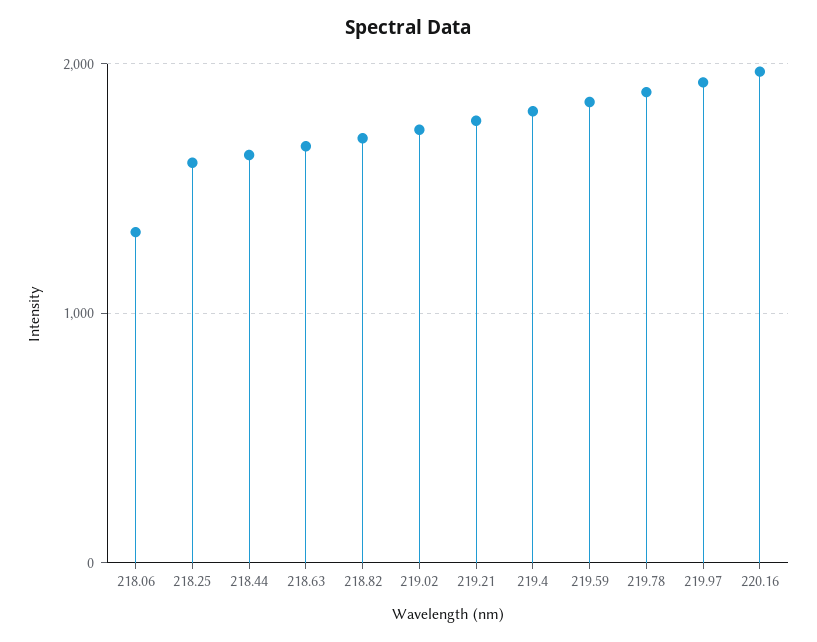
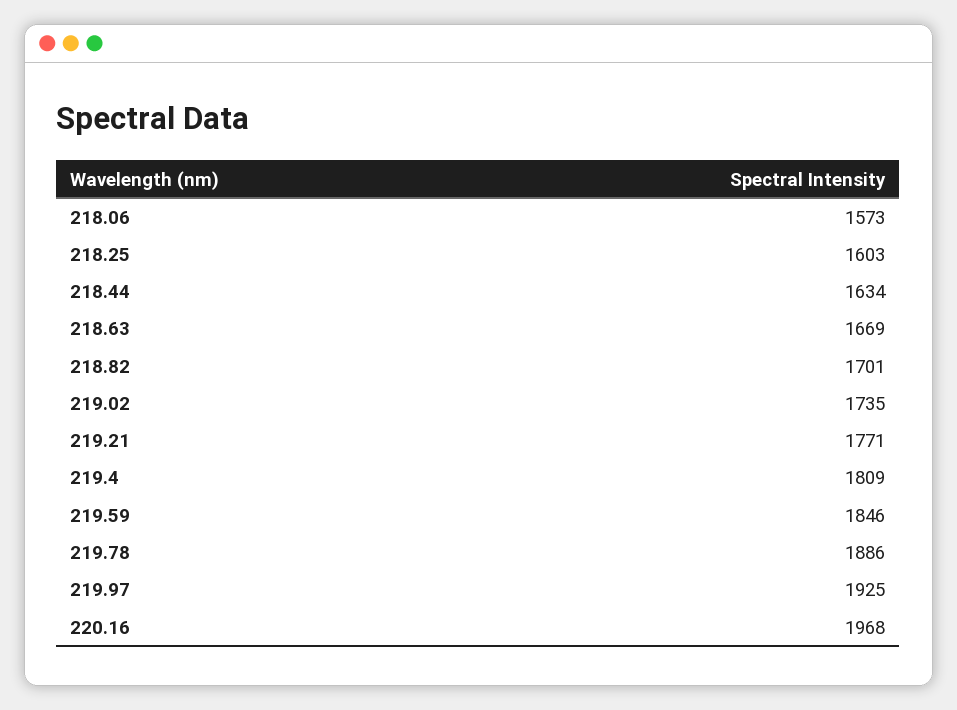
  {
-   "218.06": 1300,
+   "218.06": 1573,
    "218.25": 1603,
    "218.44": 1634,
    "218.63": 1669,
    "218.82": 1701,
    "219.02": 1735,
    "219.21": 1771,
    "219.4": 1809,
    "219.59": 1846,
    "219.78": 1886,
    "219.97": 1925,
    "220.16": 1968
  }

